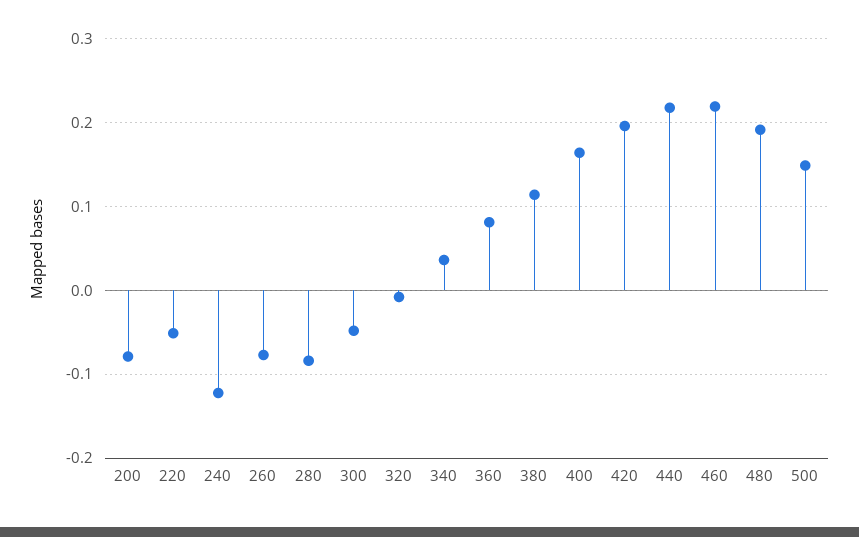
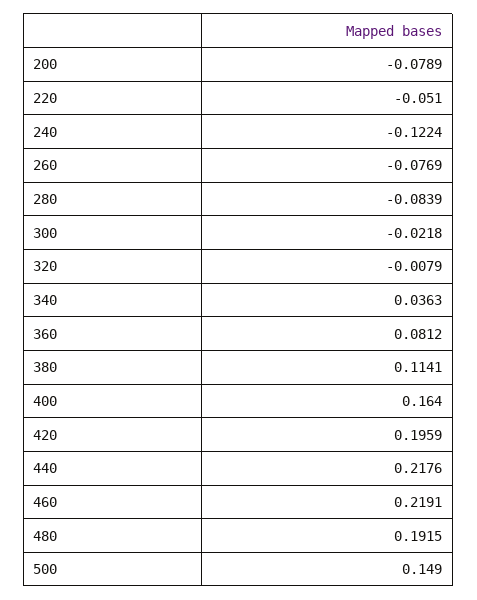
  {
    "200": -0.0789,
    "220": -0.051,
    "240": -0.1224,
    "260": -0.0769,
    "280": -0.0839,
-   "300": -0.05,
+   "300": -0.0218,
    "320": -0.0079,
    "340": 0.0363,
    "360": 0.0812,
    "380": 0.1141,
    "400": 0.164,
    "420": 0.1959,
    "440": 0.2176,
    "460": 0.2191,
    "480": 0.1915,
    "500": 0.149
  }

